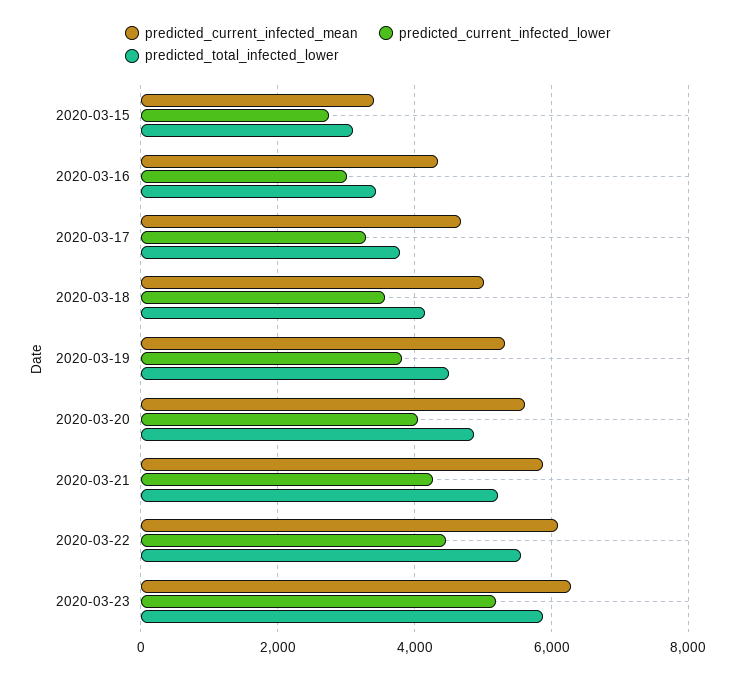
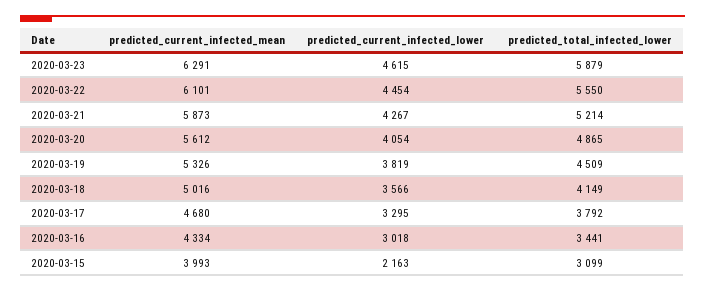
  {
    "predicted_current_infected_mean": {
-     "2020-03-15": 3400,
+     "2020-03-15": 3993,
      "2020-03-16": 4334,
      "2020-03-17": 4680,
      "2020-03-18": 5016,
      "2020-03-19": 5326,
      "2020-03-20": 5612,
      "2020-03-21": 5873,
      "2020-03-22": 6101,
      "2020-03-23": 6291
    },
    "predicted_current_infected_lower": {
-     "2020-03-15": 2800,
+     "2020-03-15": 2163,
      "2020-03-16": 3018,
      "2020-03-17": 3295,
      "2020-03-18": 3566,
      "2020-03-19": 3819,
      "2020-03-20": 4054,
      "2020-03-21": 4267,
      "2020-03-22": 4454,
-     "2020-03-23": 5200
+     "2020-03-23": 4615
    },
    "predicted_total_infected_lower": {
      "2020-03-15": 3099,
      "2020-03-16": 3441,
      "2020-03-17": 3792,
      "2020-03-18": 4149,
      "2020-03-19": 4509,
      "2020-03-20": 4865,
      "2020-03-21": 5214,
      "2020-03-22": 5550,
      "2020-03-23": 5879
    }
  }

